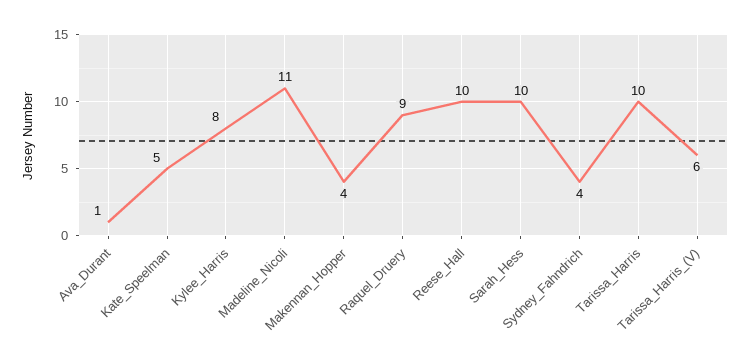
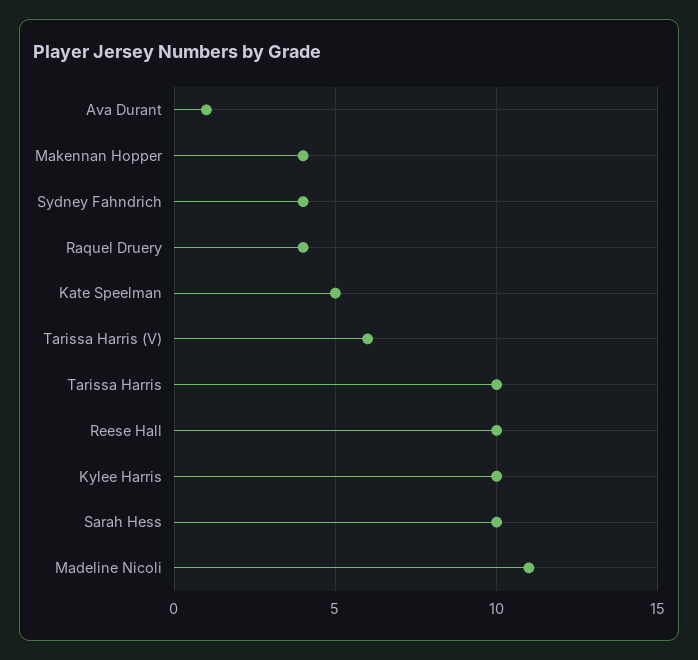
  {
    "Ava_Durant": 1,
    "Kate_Speelman": 5,
-   "Kylee_Harris": 8,
+   "Kylee_Harris": 10,
    "Madeline_Nicoli": 11,
    "Makennan_Hopper": 4,
-   "Raquel_Druery": 9,
+   "Raquel_Druery": 4,
    "Reese_Hall": 10,
    "Sarah_Hess": 10,
    "Sydney_Fahndrich": 4,
    "Tarissa_Harris": 10,
    "Tarissa_Harris_(V)": 6
  }

